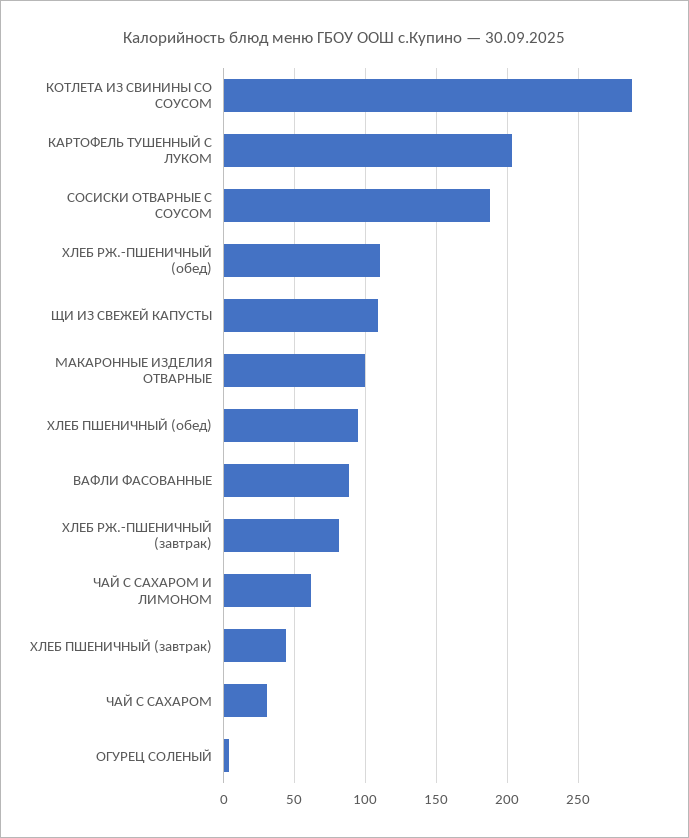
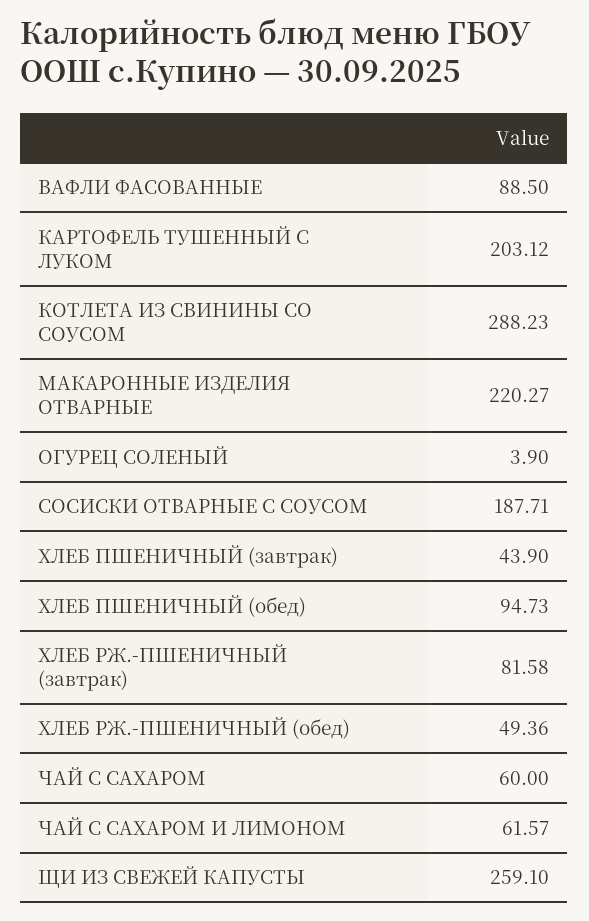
  {
    "КОТЛЕТА ИЗ СВИНИНЫ СО СОУСОМ": 288.23,
    "КАРТОФЕЛЬ ТУШЕННЫЙ С ЛУКОМ": 203.12,
    "СОСИСКИ ОТВАРНЫЕ С СОУСОМ": 187.71,
-   "ХЛЕБ РЖ.-ПШЕНИЧНЫЙ (обед)": 110,
+   "ХЛЕБ РЖ.-ПШЕНИЧНЫЙ (обед)": 49.36,
-   "ЩИ ИЗ СВЕЖЕЙ КАПУСТЫ": 110,
+   "ЩИ ИЗ СВЕЖЕЙ КАПУСТЫ": 259.1,
-   "МАКАРОННЫЕ ИЗДЕЛИЯ ОТВАРНЫЕ": 100,
+   "МАКАРОННЫЕ ИЗДЕЛИЯ ОТВАРНЫЕ": 220.27,
    "ХЛЕБ ПШЕНИЧНЫЙ (обед)": 94.73,
    "ВАФЛИ ФАСОВАННЫЕ": 88.5,
    "ХЛЕБ РЖ.-ПШЕНИЧНЫЙ (завтрак)": 81.58,
    "ЧАЙ С САХАРОМ И ЛИМОНОМ": 61.57,
    "ХЛЕБ ПШЕНИЧНЫЙ (завтрак)": 43.9,
-   "ЧАЙ С САХАРОМ": 30,
+   "ЧАЙ С САХАРОМ": 60,
    "ОГУРЕЦ СОЛЕНЫЙ": 3.9
  }

